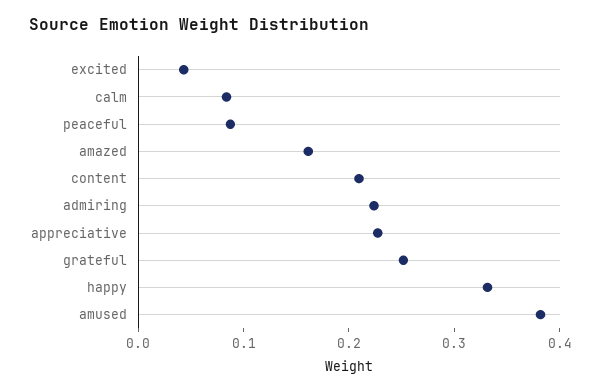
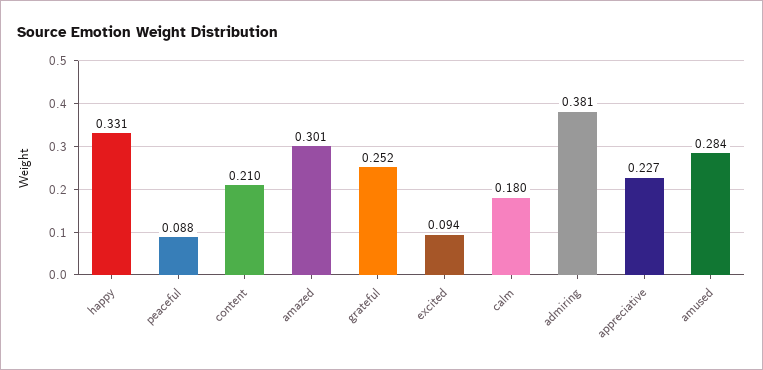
  {
-   "excited": 0.04,
+   "excited": 0.094,
-   "calm": 0.08,
+   "calm": 0.18,
    "peaceful": 0.088,
-   "amazed": 0.16,
+   "amazed": 0.301,
    "content": 0.21,
-   "admiring": 0.22,
+   "admiring": 0.381,
    "appreciative": 0.227,
    "grateful": 0.252,
    "happy": 0.331,
-   "amused": 0.38
+   "amused": 0.284
  }

